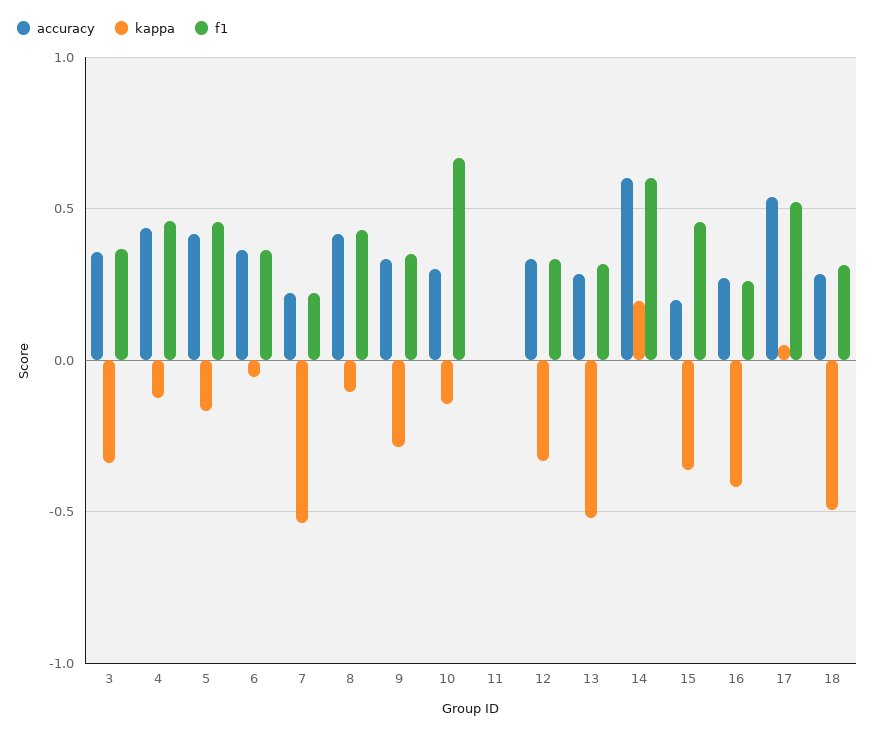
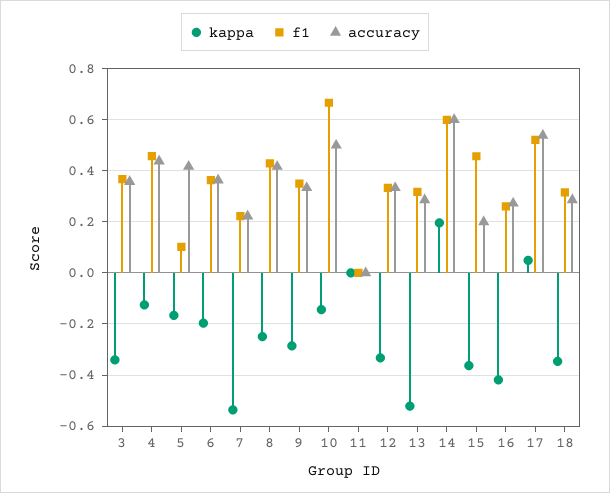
  {
    "accuracy": {
      "3": 0.35,
      "4": 0.45,
      "5": 0.425,
      "6": 0.375,
      "7": 0.225,
      "8": 0.425,
      "9": 0.325,
-     "10": 0.3,
+     "10": 0.5,
      "11": 0,
      "12": 0.325,
      "13": 0.275,
      "14": 0.6,
      "15": 0.2,
      "16": 0.275,
      "17": 0.55,
      "18": 0.275
    },
    "kappa": {
      "3": -0.35,
      "4": -0.125,
      "5": -0.175,
-     "6": -0.05,
+     "6": -0.2,
      "7": -0.525,
-     "8": -0.1,
+     "8": -0.25,
      "9": -0.275,
      "10": -0.15,
      "11": 0,
      "12": -0.325,
      "13": -0.525,
      "14": 0.2,
      "15": -0.375,
      "16": -0.425,
      "17": 0.05,
-     "18": -0.5
+     "18": -0.35
    },
    "f1": {
      "3": 0.375,
      "4": 0.45,
-     "5": 0.45,
+     "5": 0.1,
      "6": 0.375,
      "7": 0.225,
      "8": 0.425,
      "9": 0.35,
      "10": 0.675,
      "11": 0,
      "12": 0.325,
      "13": 0.325,
      "14": 0.6,
      "15": 0.45,
      "16": 0.25,
      "17": 0.525,
      "18": 0.325
    }
  }

